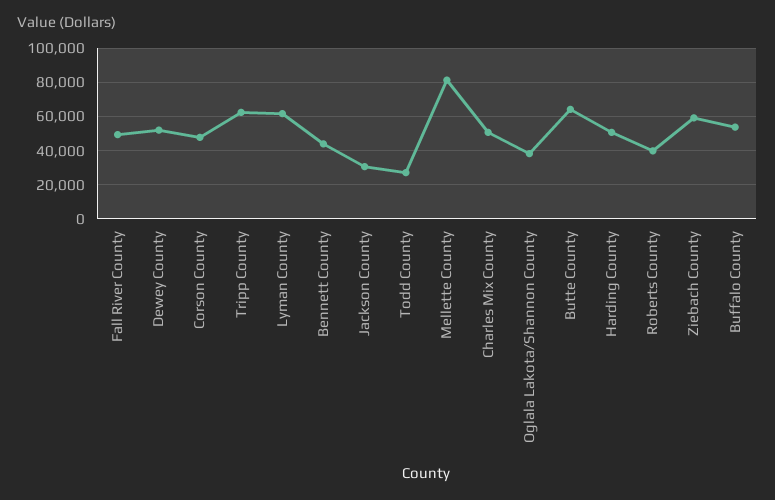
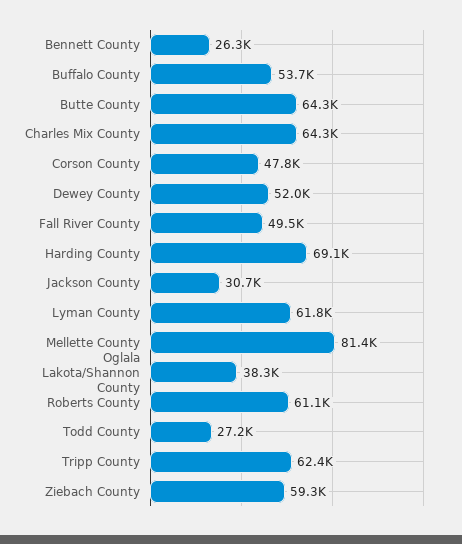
  {
    "Fall River County": 49500,
    "Dewey County": 52000,
    "Corson County": 47800,
    "Tripp County": 62400,
    "Lyman County": 61800,
-   "Bennett County": 45000,
+   "Bennett County": 26300,
    "Jackson County": 30700,
    "Todd County": 27200,
    "Mellette County": 81400,
-   "Charles Mix County": 50000,
+   "Charles Mix County": 64300,
    "Oglala Lakota/Shannon County": 38300,
    "Butte County": 64300,
-   "Harding County": 50000,
+   "Harding County": 69100,
-   "Roberts County": 40000,
+   "Roberts County": 61100,
    "Ziebach County": 59300,
    "Buffalo County": 53700
  }

